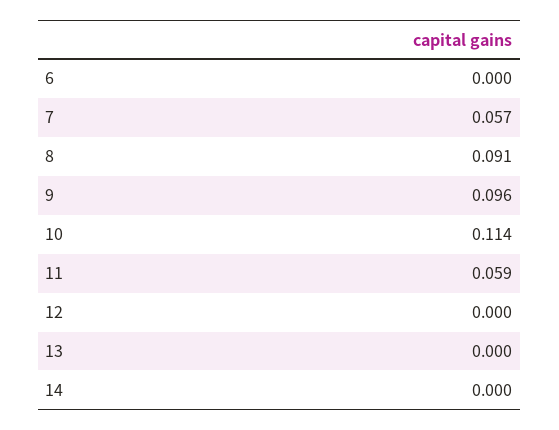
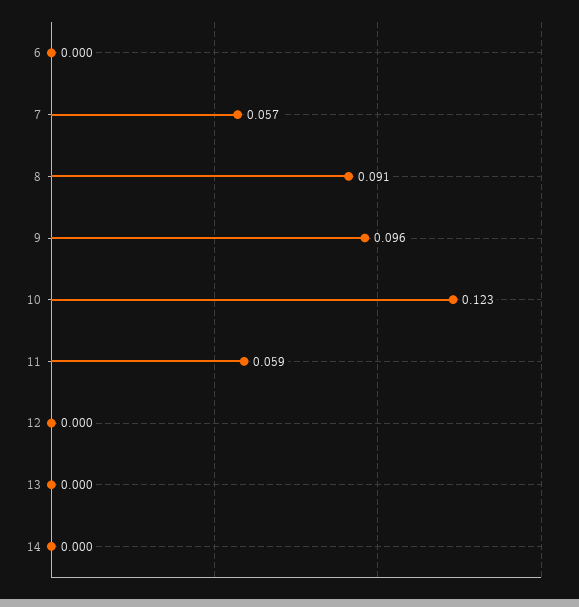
  {
    "6": 0,
    "7": 0.057,
    "8": 0.091,
    "9": 0.096,
-   "10": 0.114,
+   "10": 0.123,
    "11": 0.059,
    "12": 0,
    "13": 0,
    "14": 0
  }

